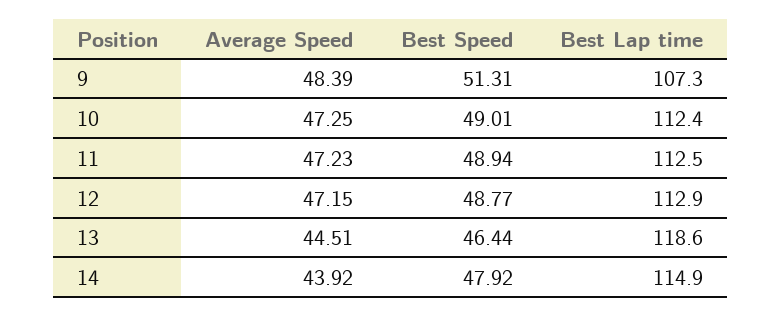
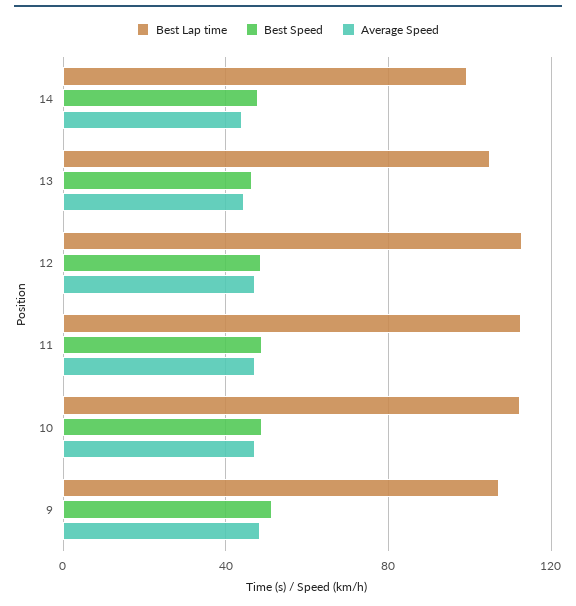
  {
    "Average Speed": {
      "9": 48.39,
      "10": 47.25,
      "11": 47.23,
      "12": 47.15,
      "13": 44.51,
      "14": 43.92
    },
    "Best Speed": {
      "9": 51.31,
      "10": 49.01,
      "11": 48.94,
      "12": 48.77,
      "13": 46.44,
      "14": 47.92
    },
    "Best Lap time": {
      "9": 107.3,
      "10": 112.4,
      "11": 112.5,
      "12": 112.9,
-     "13": 118.6,
+     "13": 105,
-     "14": 114.9
+     "14": 100
    }
  }

